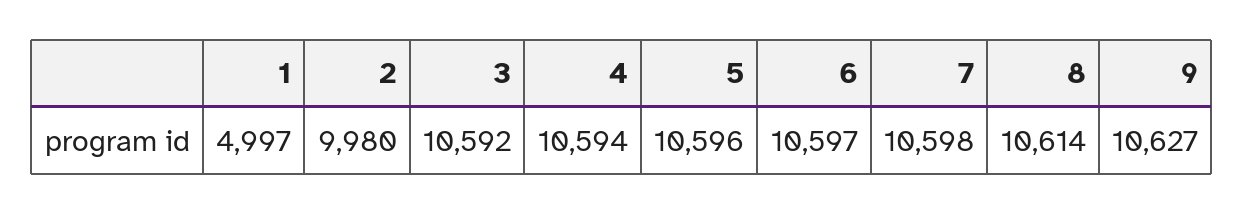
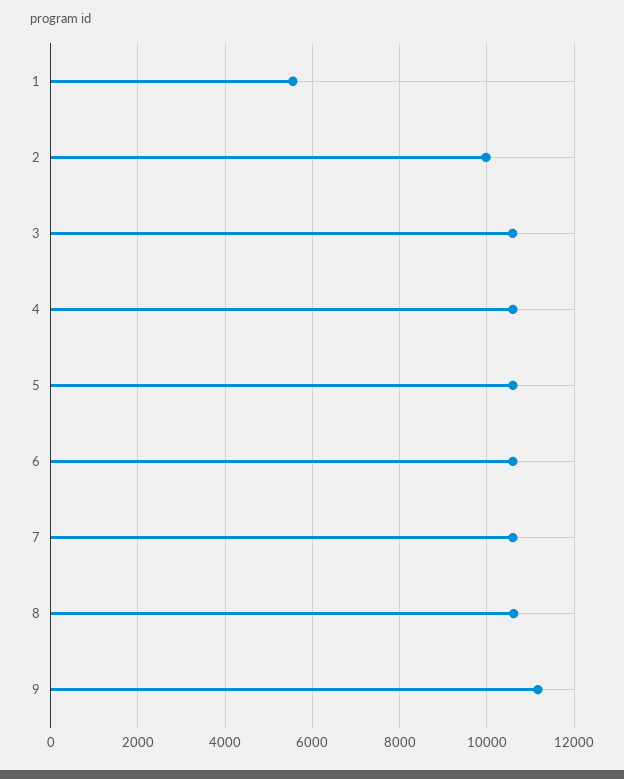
  {
-   "1": 4997,
+   "1": 5600,
    "2": 9980,
    "3": 10592,
    "4": 10594,
    "5": 10596,
    "6": 10597,
    "7": 10598,
    "8": 10614,
-   "9": 10627
+   "9": 11200
  }

